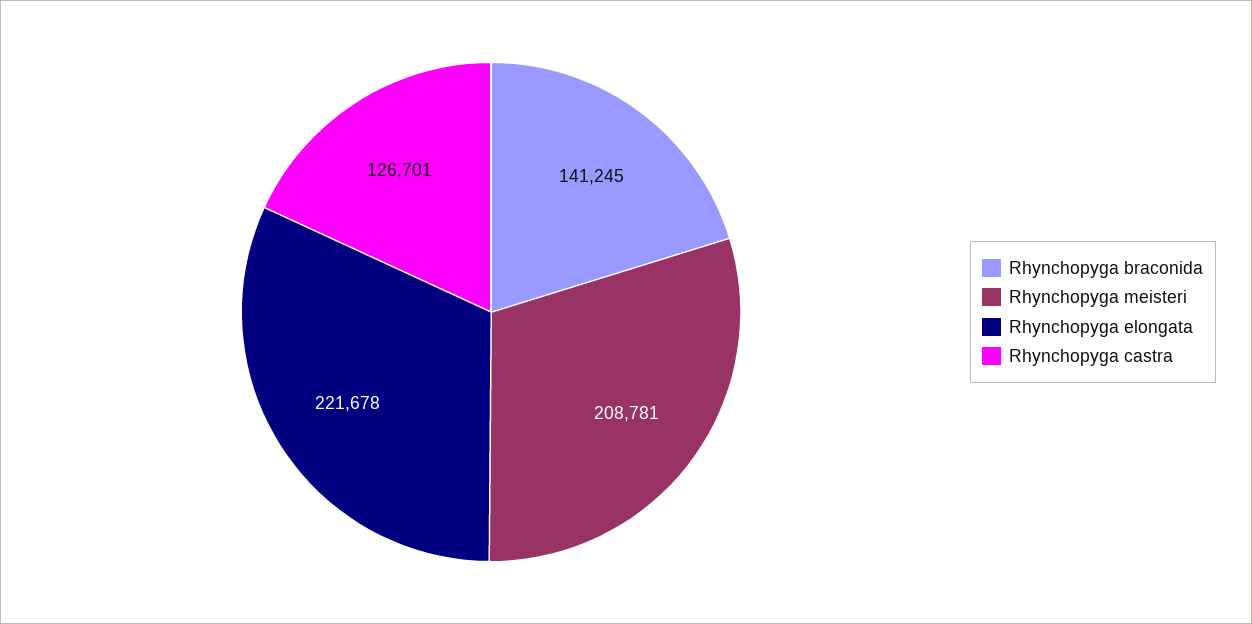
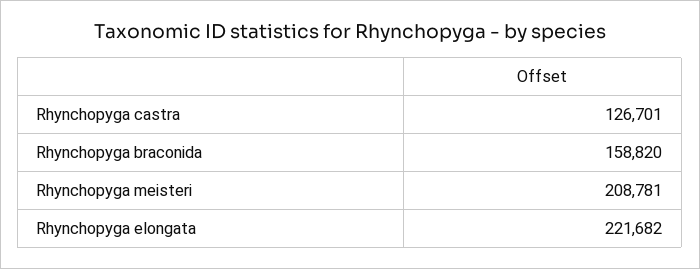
  {
-   "Rhynchopyga braconida": 141245,
+   "Rhynchopyga braconida": 158820,
    "Rhynchopyga meisteri": 208781,
-   "Rhynchopyga elongata": 221678,
+   "Rhynchopyga elongata": 221682,
    "Rhynchopyga castra": 126701
  }

